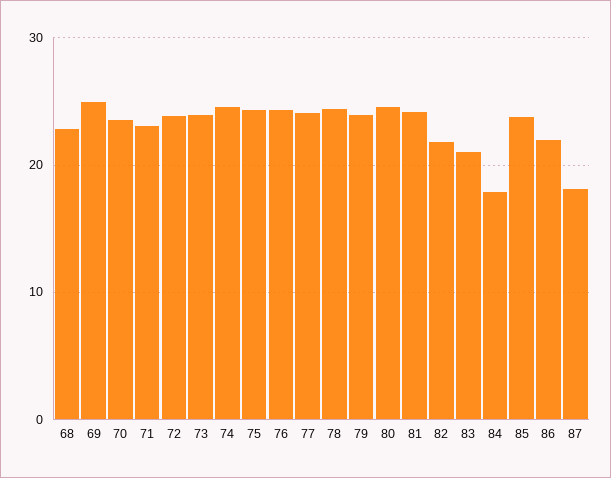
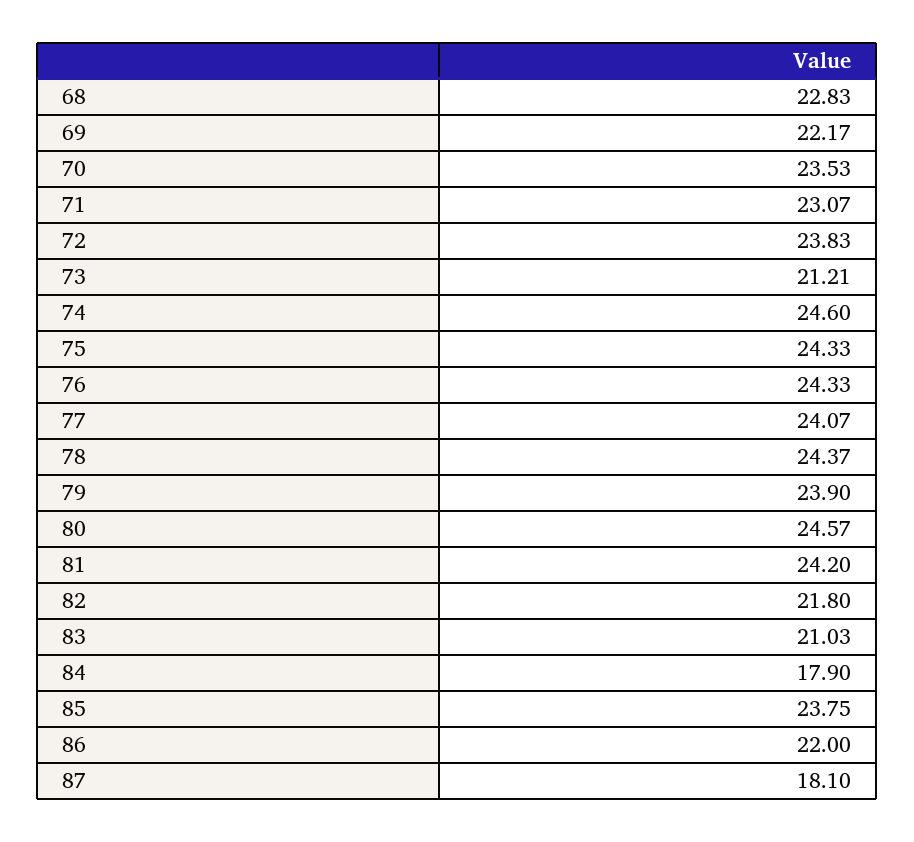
  {
    "68": 22.83,
-   "69": 25,
+   "69": 22.17,
    "70": 23.53,
    "71": 23.07,
    "72": 23.83,
-   "73": 24,
+   "73": 21.21,
    "74": 24.6,
    "75": 24.33,
    "76": 24.33,
    "77": 24.07,
    "78": 24.37,
    "79": 23.9,
    "80": 24.57,
    "81": 24.2,
    "82": 21.8,
    "83": 21.03,
    "84": 17.9,
    "85": 23.75,
    "86": 22,
    "87": 18.1
  }

